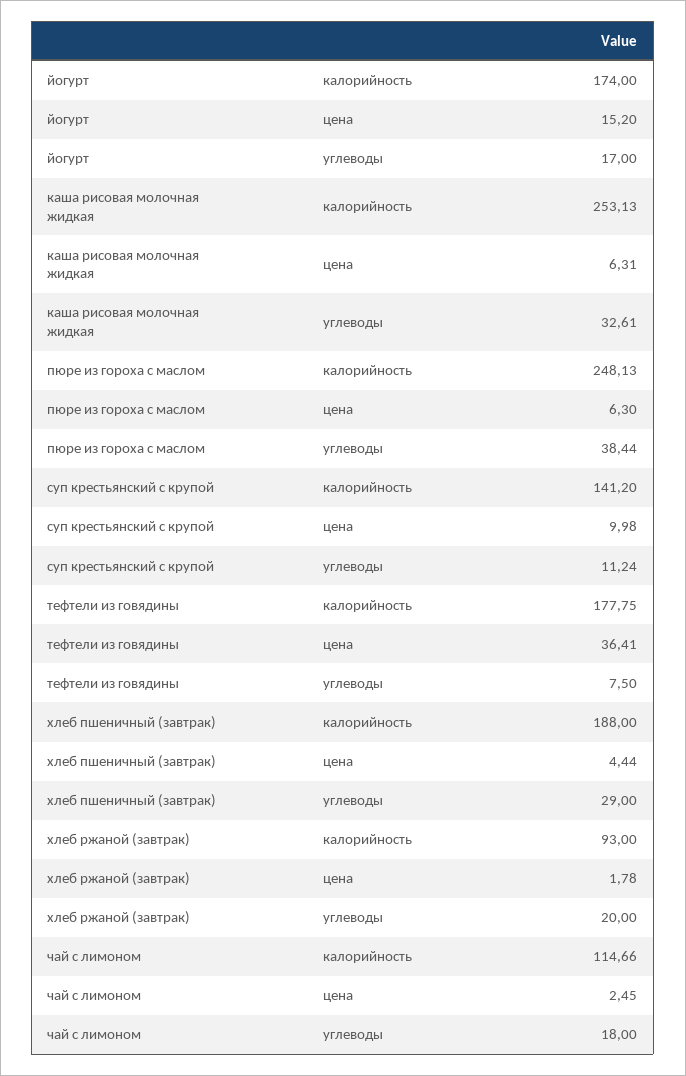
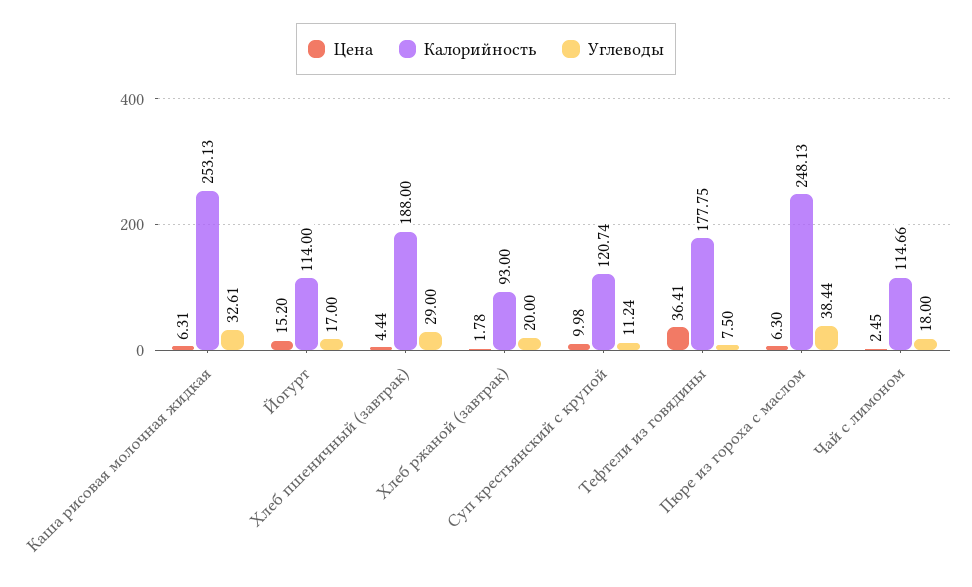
  {
    "калорийность": {
-     "йогурт": 174,
+     "йогурт": 114,
      "каша рисовая молочная жидкая": 253.13,
      "пюре из гороха с маслом": 248.13,
-     "суп крестьянский с крупой": 141.2,
+     "суп крестьянский с крупой": 120.74,
      "тефтели из говядины": 177.75,
      "хлеб пшеничный (завтрак)": 188,
      "хлеб ржаной (завтрак)": 93,
      "чай с лимоном": 114.66
    },
    "цена": {
      "йогурт": 15.2,
      "каша рисовая молочная жидкая": 6.31,
      "пюре из гороха с маслом": 6.3,
      "суп крестьянский с крупой": 9.98,
      "тефтели из говядины": 36.41,
      "хлеб пшеничный (завтрак)": 4.44,
      "хлеб ржаной (завтрак)": 1.78,
      "чай с лимоном": 2.45
    },
    "углеводы": {
      "йогурт": 17,
      "каша рисовая молочная жидкая": 32.61,
      "пюре из гороха с маслом": 38.44,
      "суп крестьянский с крупой": 11.24,
      "тефтели из говядины": 7.5,
      "хлеб пшеничный (завтрак)": 29,
      "хлеб ржаной (завтрак)": 20,
      "чай с лимоном": 18
    }
  }

